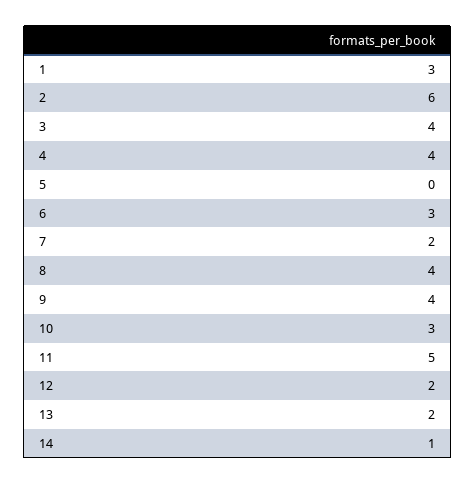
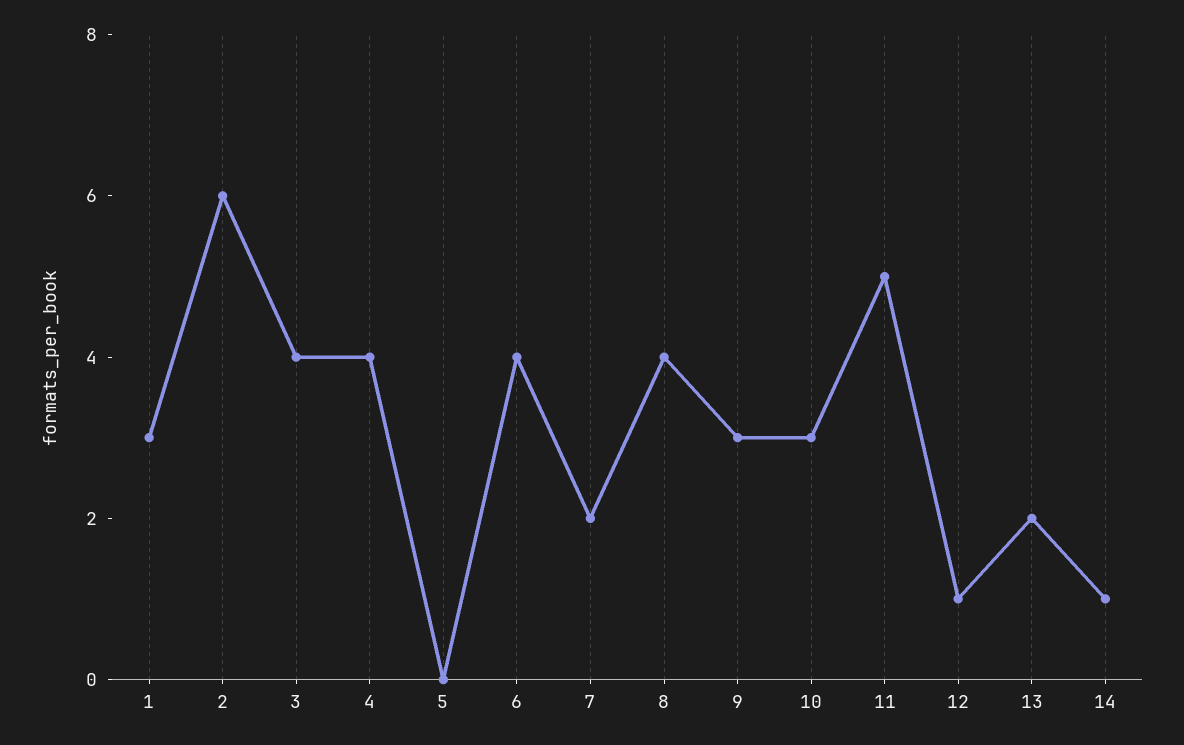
  {
    "1": 3,
    "2": 6,
    "3": 4,
    "4": 4,
    "5": 0,
-   "6": 3,
+   "6": 4,
    "7": 2,
    "8": 4,
-   "9": 4,
+   "9": 3,
    "10": 3,
    "11": 5,
-   "12": 2,
+   "12": 1,
    "13": 2,
    "14": 1
  }

